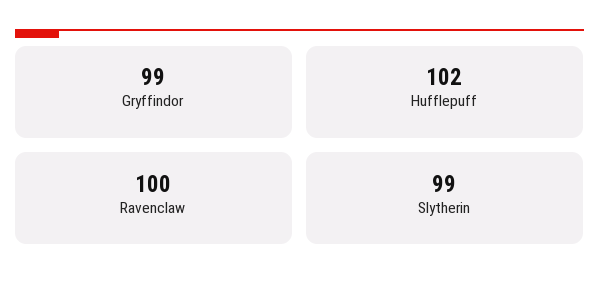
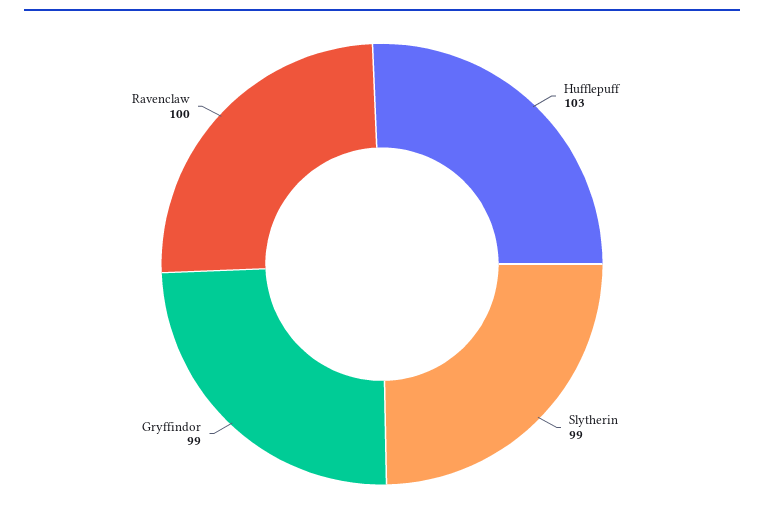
  {
    "Gryffindor": 99,
-   "Hufflepuff": 102,
+   "Hufflepuff": 103,
    "Ravenclaw": 100,
    "Slytherin": 99
  }

